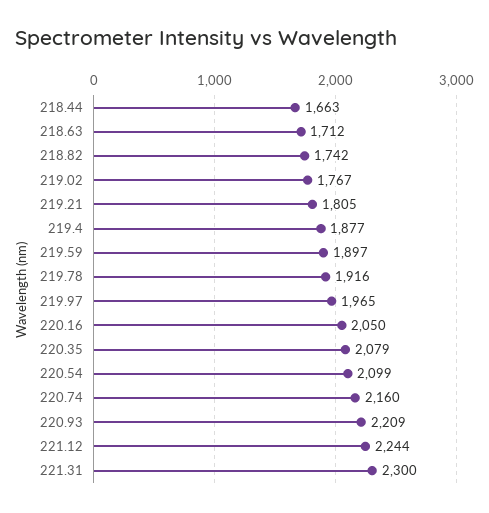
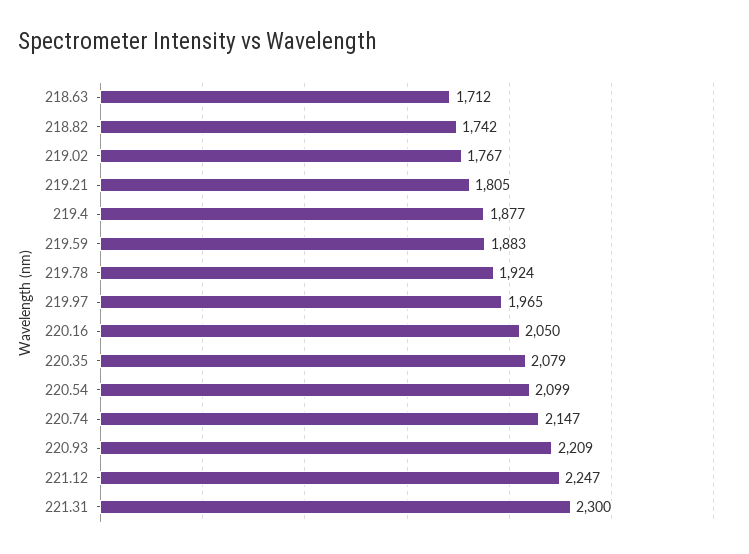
  {
-   "218.44": 1663,
    "218.63": 1712,
    "218.82": 1742,
    "219.02": 1767,
    "219.21": 1805,
    "219.4": 1877,
-   "219.59": 1897,
+   "219.59": 1883,
-   "219.78": 1916,
+   "219.78": 1924,
    "219.97": 1965,
    "220.16": 2050,
    "220.35": 2079,
    "220.54": 2099,
-   "220.74": 2160,
+   "220.74": 2147,
    "220.93": 2209,
-   "221.12": 2244,
+   "221.12": 2247,
    "221.31": 2300
  }

